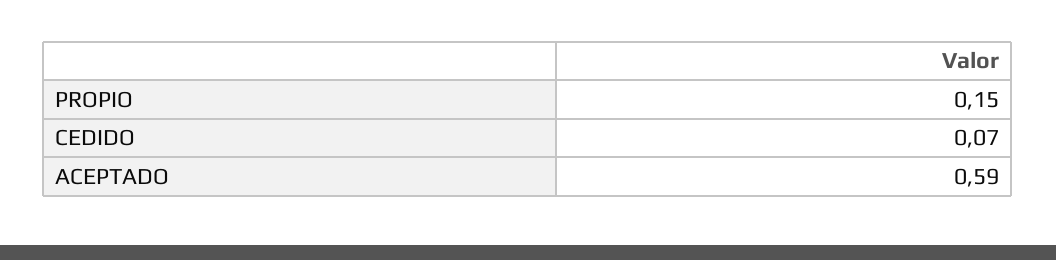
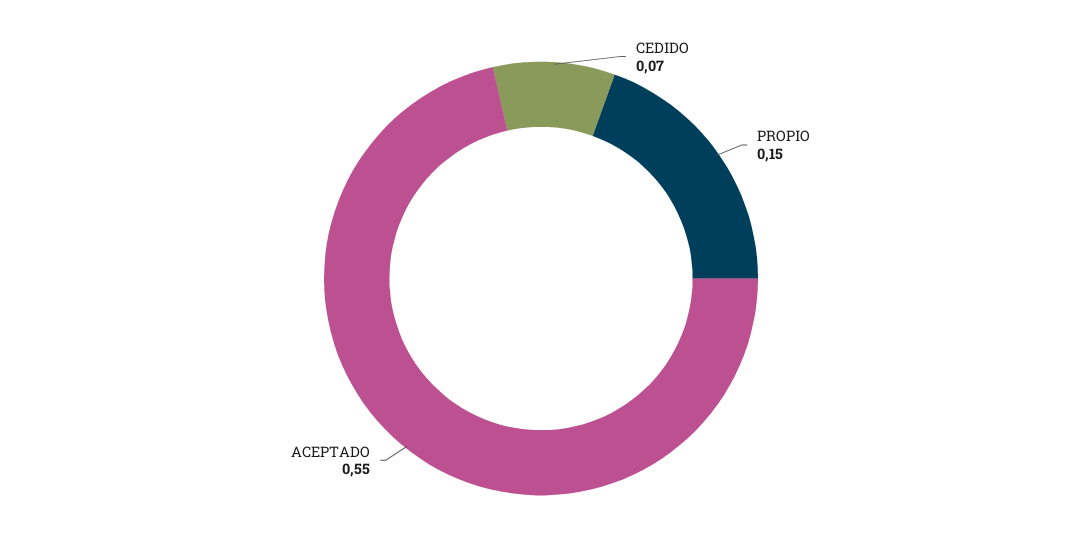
  {
    "PROPIO": 0.15,
    "CEDIDO": 0.07,
-   "ACEPTADO": 0.59
+   "ACEPTADO": 0.55
  }

